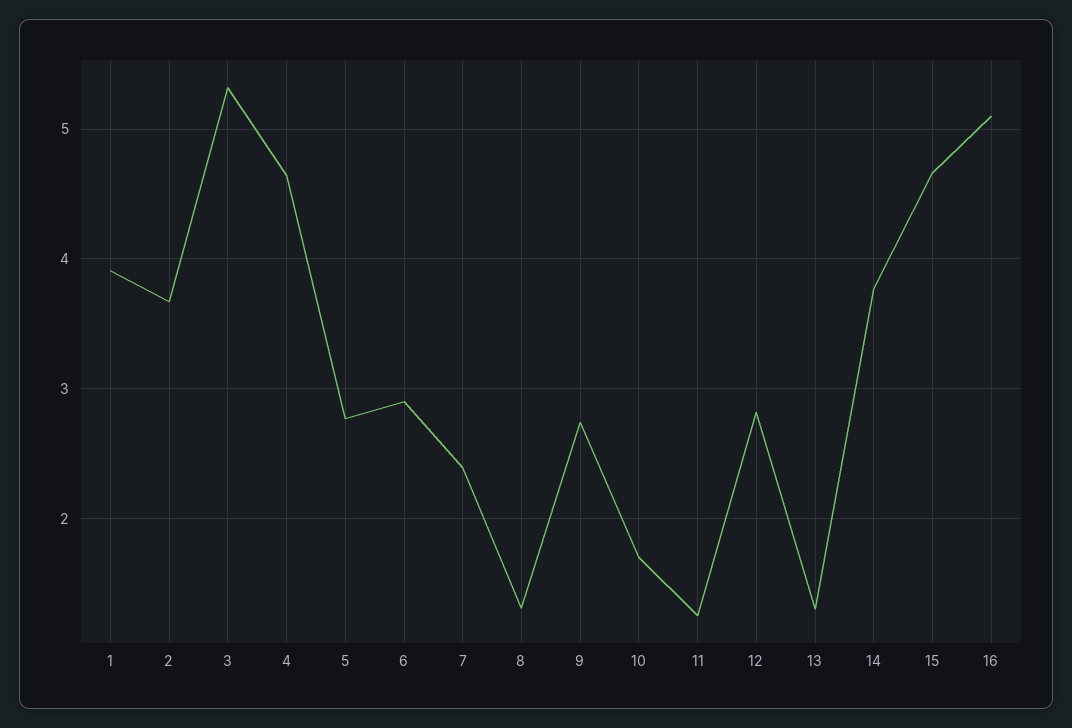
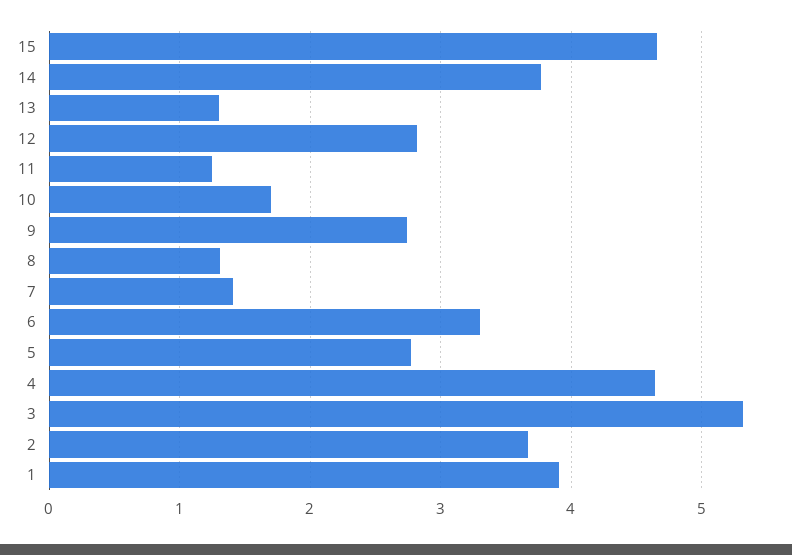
  {
    "1": 3.9,
    "2": 3.7,
    "3": 5.3,
    "4": 4.6,
    "5": 2.8,
-   "6": 2.9,
+   "6": 3.3,
-   "7": 2.4,
+   "7": 1.4,
    "8": 1.3,
    "9": 2.7,
    "10": 1.7,
    "11": 1.3,
    "12": 2.8,
    "13": 1.3,
    "14": 3.8,
-   "15": 4.7,
+   "15": 4.7
-   "16": 5.1
  }

